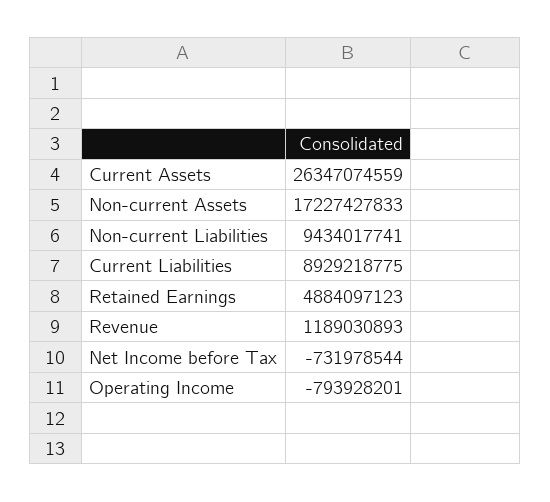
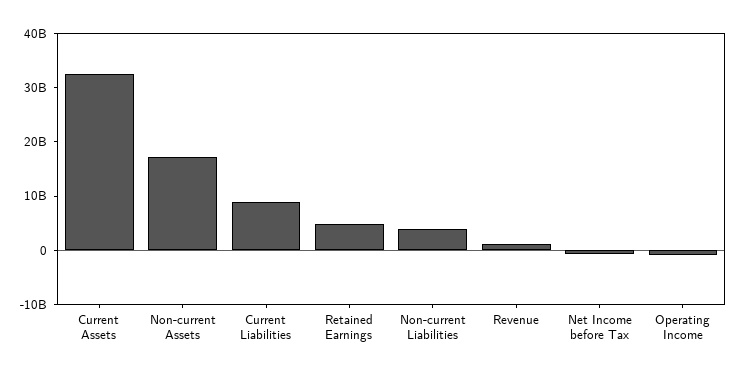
  {
-   "Current Assets": 26347074559,
+   "Current Assets": 32000000000,
    "Non-current Assets": 17227427833,
-   "Non-current Liabilities": 9434017741,
+   "Non-current Liabilities": 4000000000,
    "Current Liabilities": 8929218775,
    "Retained Earnings": 4884097123,
    "Revenue": 1189030893,
    "Net Income before Tax": -731978544,
    "Operating Income": -793928201
  }

